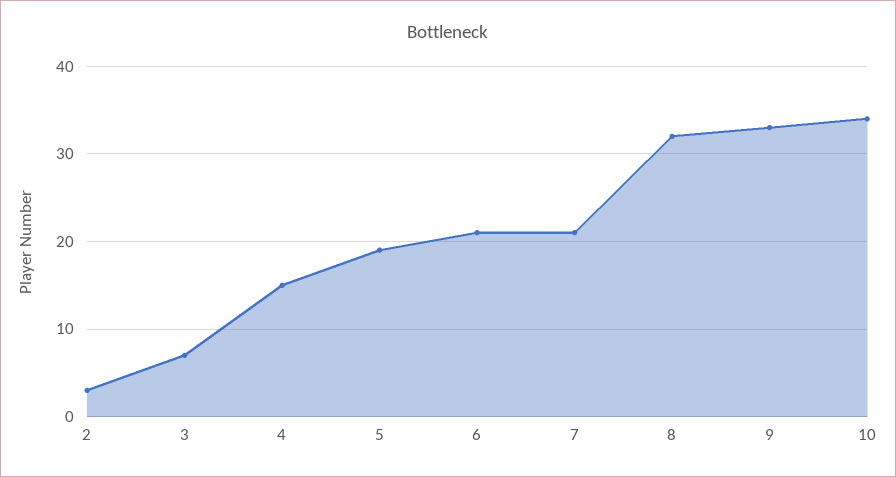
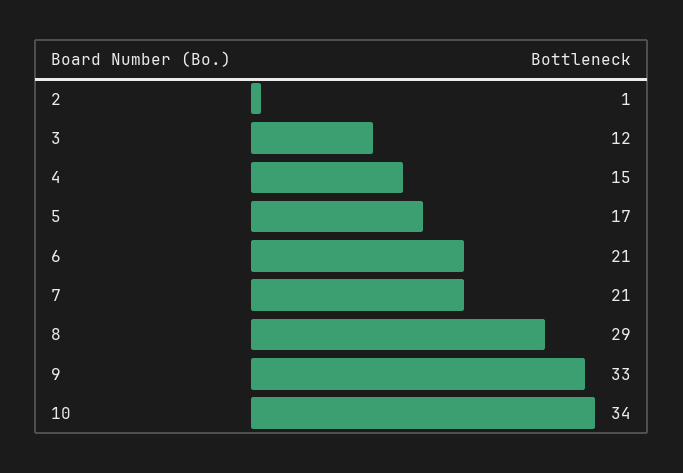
  {
-   "2": 3,
+   "2": 1,
-   "3": 7,
+   "3": 12,
    "4": 15,
-   "5": 19,
+   "5": 17,
    "6": 21,
    "7": 21,
-   "8": 32,
+   "8": 29,
    "9": 33,
    "10": 34
  }

